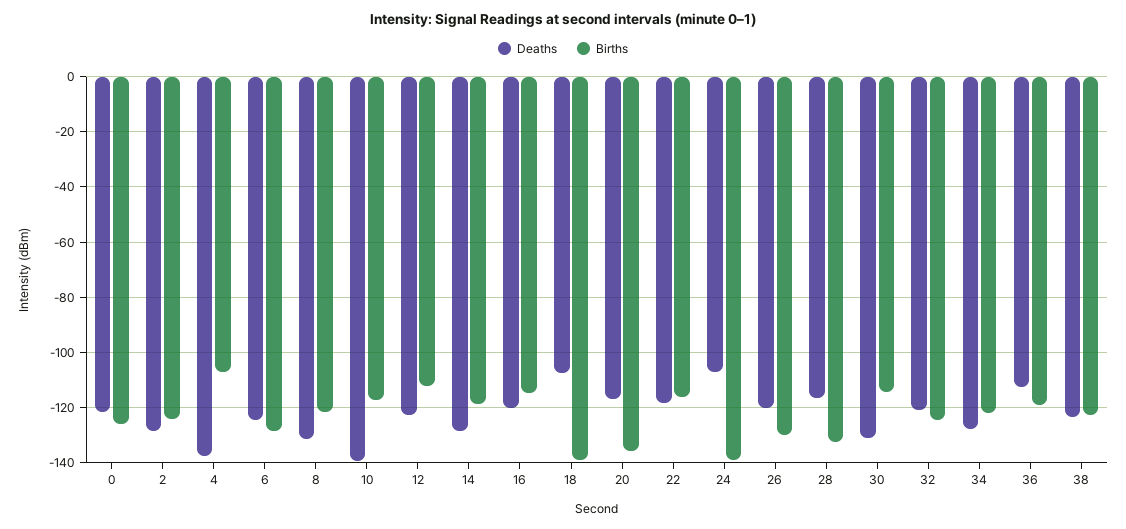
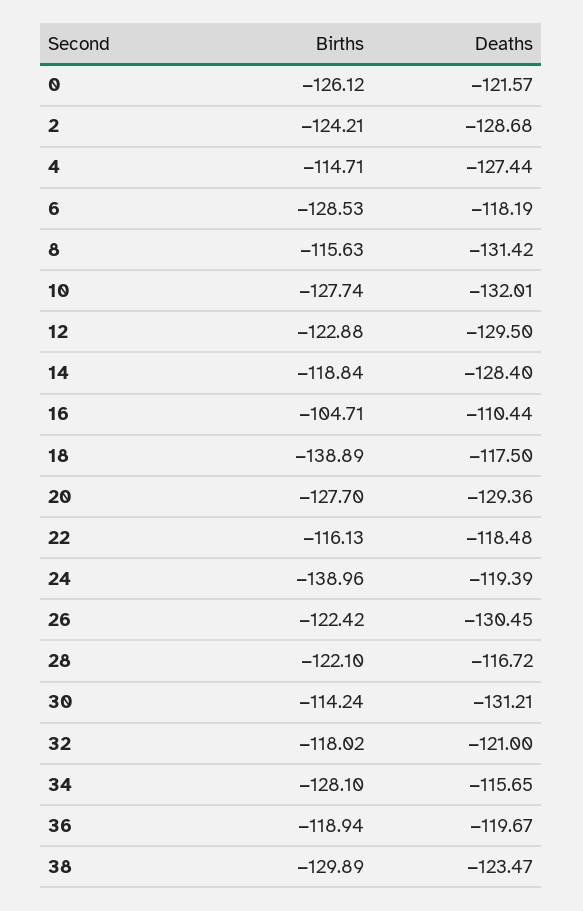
  {
    "Deaths": {
      "0": -121.57,
      "2": -128.68,
-     "4": -137.5,
+     "4": -127.44,
-     "6": -125,
+     "6": -118.19,
      "8": -131.42,
-     "10": -140,
+     "10": -132.01,
-     "12": -122.5,
+     "12": -129.5,
      "14": -128.4,
-     "16": -120,
+     "16": -110.44,
-     "18": -107.5,
+     "18": -117.5,
-     "20": -117.5,
+     "20": -129.36,
      "22": -118.48,
-     "24": -107.5,
+     "24": -119.39,
-     "26": -120,
+     "26": -130.45,
      "28": -116.72,
      "30": -131.21,
      "32": -121,
-     "34": -127.5,
+     "34": -115.65,
-     "36": -112.5,
+     "36": -119.67,
      "38": -123.47
    },
    "Births": {
      "0": -126.12,
      "2": -124.21,
-     "4": -107.5,
+     "4": -114.71,
      "6": -128.53,
-     "8": -122.5,
+     "8": -115.63,
-     "10": -117.5,
+     "10": -127.74,
-     "12": -112.5,
+     "12": -122.88,
      "14": -118.84,
-     "16": -115,
+     "16": -104.71,
      "18": -138.89,
-     "20": -135,
+     "20": -127.7,
      "22": -116.13,
      "24": -138.96,
-     "26": -130,
+     "26": -122.42,
-     "28": -132.5,
+     "28": -122.1,
      "30": -114.24,
-     "32": -125,
+     "32": -118.02,
-     "34": -122.5,
+     "34": -128.1,
      "36": -118.94,
-     "38": -122.5
+     "38": -129.89
    }
  }

